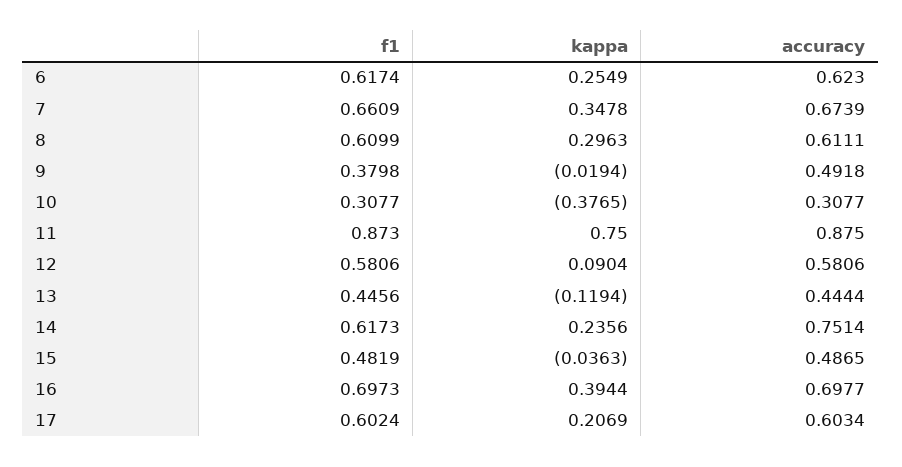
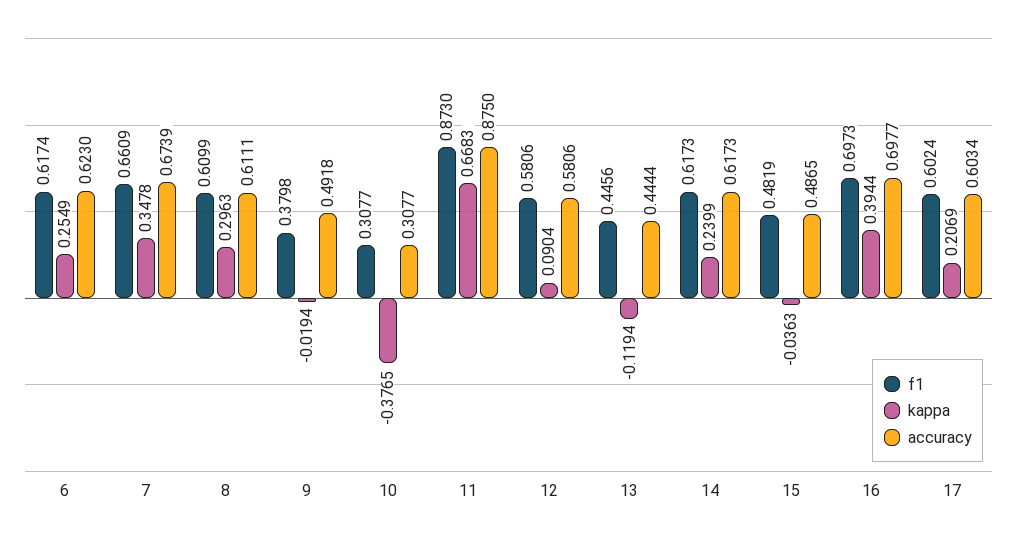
  {
    "f1": {
      "6": 0.6174,
      "7": 0.6609,
      "8": 0.6099,
      "9": 0.3798,
      "10": 0.3077,
      "11": 0.873,
      "12": 0.5806,
      "13": 0.4456,
      "14": 0.6173,
      "15": 0.4819,
      "16": 0.6973,
      "17": 0.6024
    },
    "kappa": {
      "6": 0.2549,
      "7": 0.3478,
      "8": 0.2963,
      "9": -0.0194,
      "10": -0.3765,
-     "11": 0.75,
+     "11": 0.6683,
      "12": 0.0904,
      "13": -0.1194,
-     "14": 0.2356,
+     "14": 0.2399,
      "15": -0.0363,
      "16": 0.3944,
      "17": 0.2069
    },
    "accuracy": {
      "6": 0.623,
      "7": 0.6739,
      "8": 0.6111,
      "9": 0.4918,
      "10": 0.3077,
      "11": 0.875,
      "12": 0.5806,
      "13": 0.4444,
-     "14": 0.7514,
+     "14": 0.6173,
      "15": 0.4865,
      "16": 0.6977,
      "17": 0.6034
    }
  }

